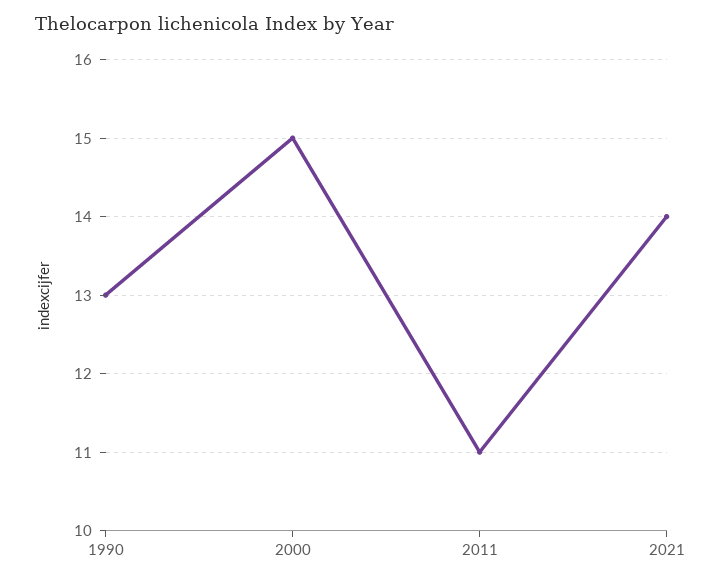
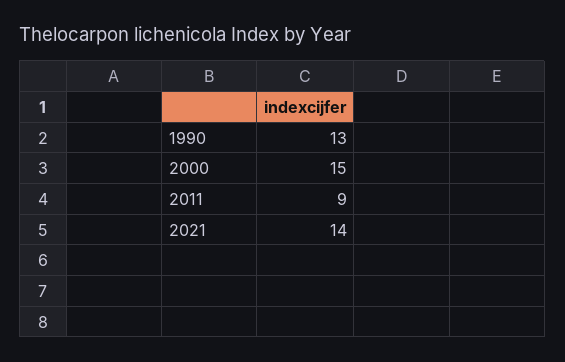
  {
    "1990": 13,
    "2000": 15,
-   "2011": 11,
+   "2011": 9,
    "2021": 14
  }

